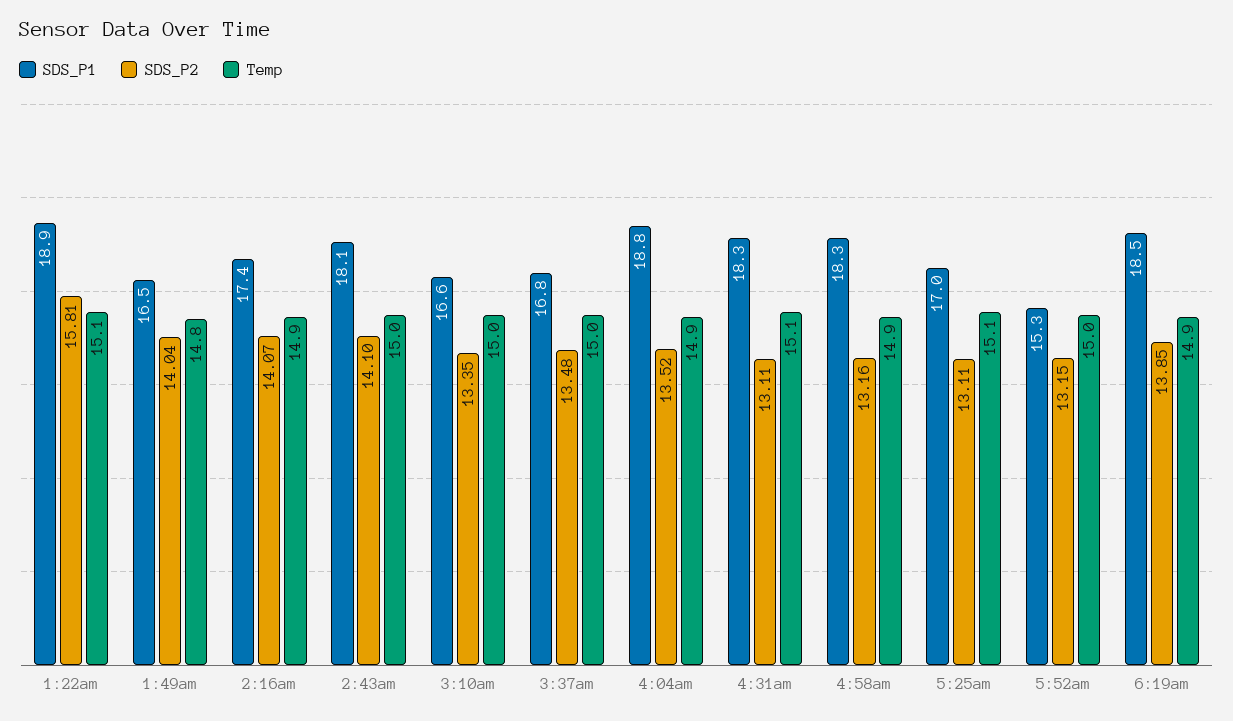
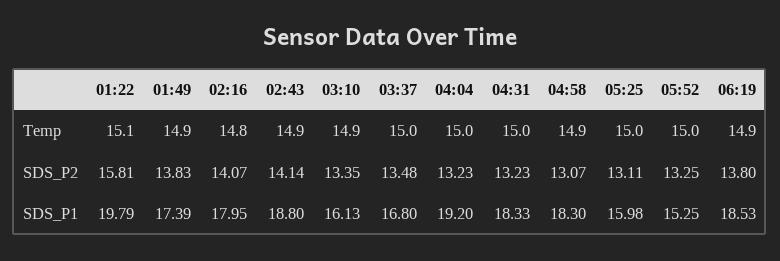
  {
    "SDS_P1": {
-     "1:22am": 18.9,
+     "1:22am": 19.79,
-     "1:49am": 16.5,
+     "1:49am": 17.39,
-     "2:16am": 17.4,
+     "2:16am": 17.95,
-     "2:43am": 18.1,
+     "2:43am": 18.8,
-     "3:10am": 16.6,
+     "3:10am": 16.13,
      "3:37am": 16.8,
-     "4:04am": 18.8,
+     "4:04am": 19.2,
      "4:31am": 18.33,
      "4:58am": 18.3,
-     "5:25am": 17,
+     "5:25am": 15.98,
      "5:52am": 15.25,
      "6:19am": 18.53
    },
    "SDS_P2": {
      "1:22am": 15.81,
-     "1:49am": 14.04,
+     "1:49am": 13.83,
      "2:16am": 14.07,
-     "2:43am": 14.1,
+     "2:43am": 14.14,
      "3:10am": 13.35,
      "3:37am": 13.48,
-     "4:04am": 13.52,
+     "4:04am": 13.23,
-     "4:31am": 13.11,
+     "4:31am": 13.23,
-     "4:58am": 13.16,
+     "4:58am": 13.07,
      "5:25am": 13.11,
-     "5:52am": 13.15,
+     "5:52am": 13.25,
-     "6:19am": 13.85
+     "6:19am": 13.8
    },
    "Temp": {
      "1:22am": 15.1,
-     "1:49am": 14.8,
+     "1:49am": 14.9,
-     "2:16am": 14.9,
+     "2:16am": 14.8,
-     "2:43am": 15,
+     "2:43am": 14.9,
-     "3:10am": 15,
+     "3:10am": 14.9,
      "3:37am": 15,
-     "4:04am": 14.9,
+     "4:04am": 15,
-     "4:31am": 15.1,
+     "4:31am": 15,
      "4:58am": 14.9,
-     "5:25am": 15.1,
+     "5:25am": 15,
      "5:52am": 15,
      "6:19am": 14.9
    }
  }

